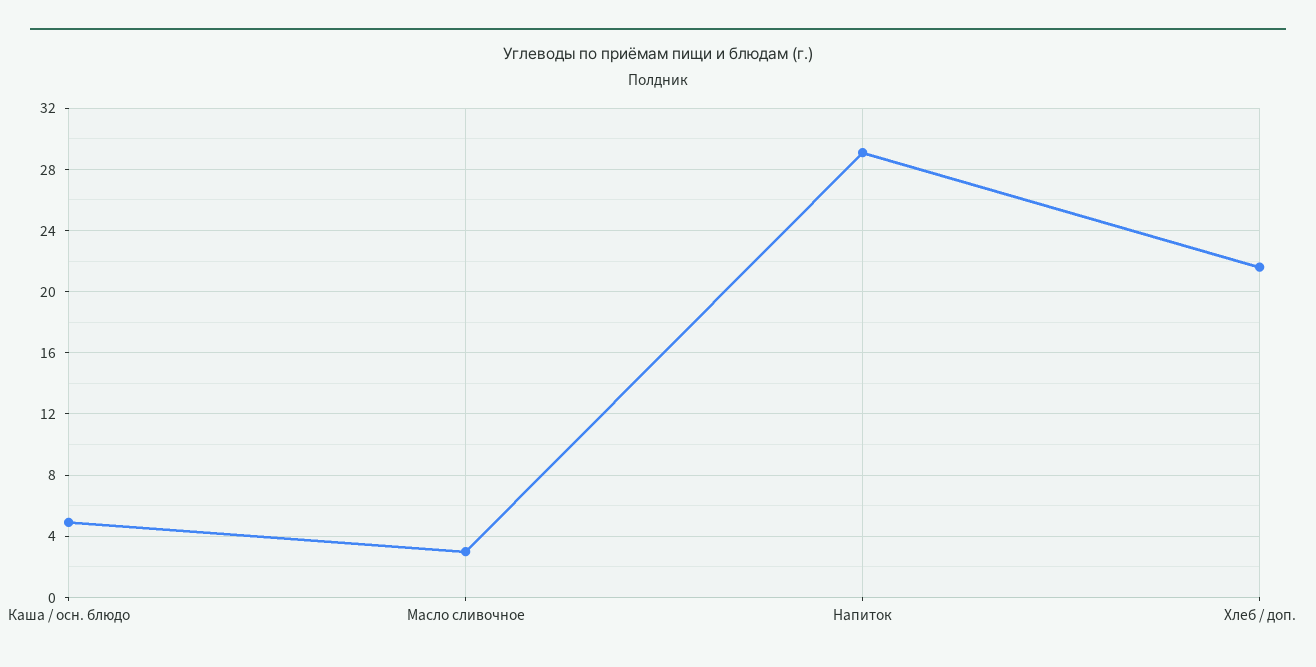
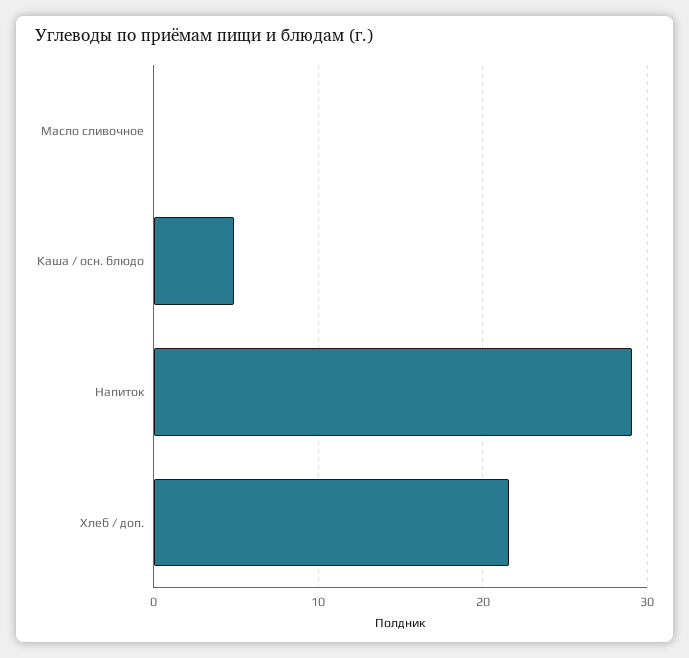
  {
    "Каша / осн. блюдо": 5,
-   "Масло сливочное": 3,
+   "Масло сливочное": 0,
    "Напиток": 29,
    "Хлеб / доп.": 21.5
  }

